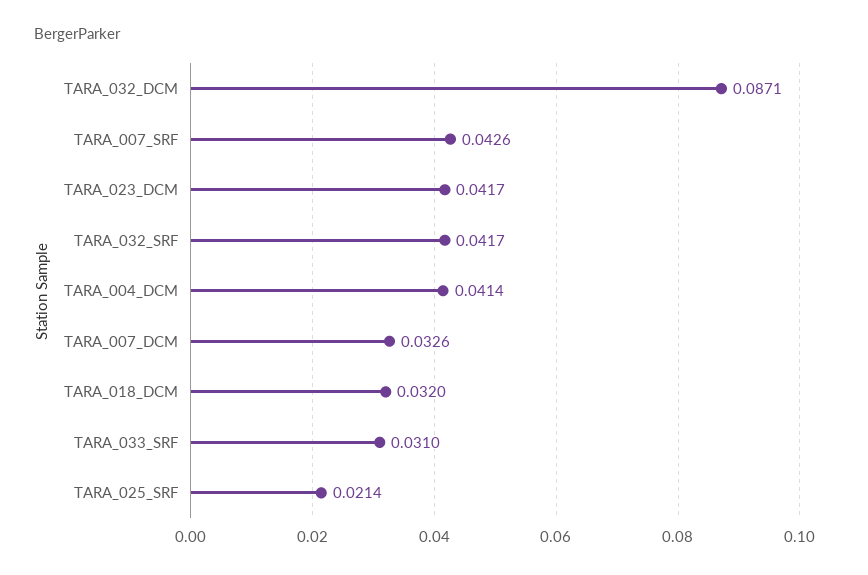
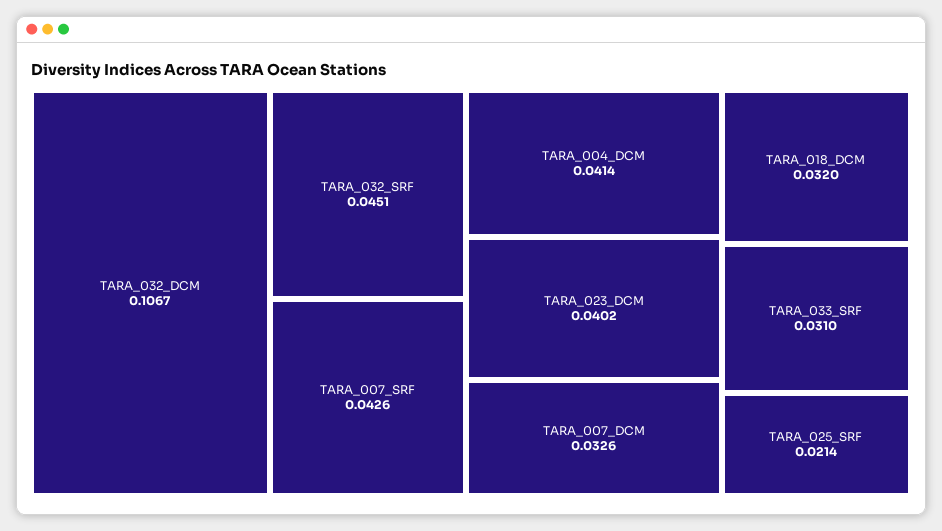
  {
-   "TARA_032_DCM": 0.0871,
+   "TARA_032_DCM": 0.1067,
    "TARA_007_SRF": 0.0426,
-   "TARA_023_DCM": 0.0417,
+   "TARA_023_DCM": 0.0402,
-   "TARA_032_SRF": 0.0417,
+   "TARA_032_SRF": 0.0451,
    "TARA_004_DCM": 0.0414,
    "TARA_007_DCM": 0.0326,
    "TARA_018_DCM": 0.032,
    "TARA_033_SRF": 0.031,
    "TARA_025_SRF": 0.0214
  }

